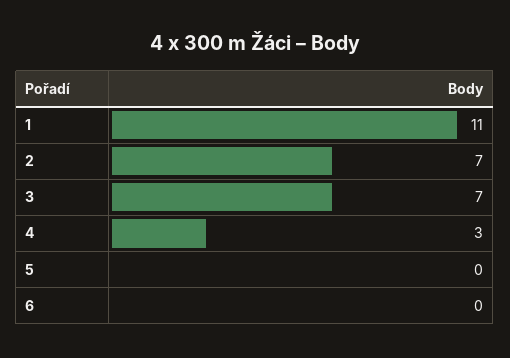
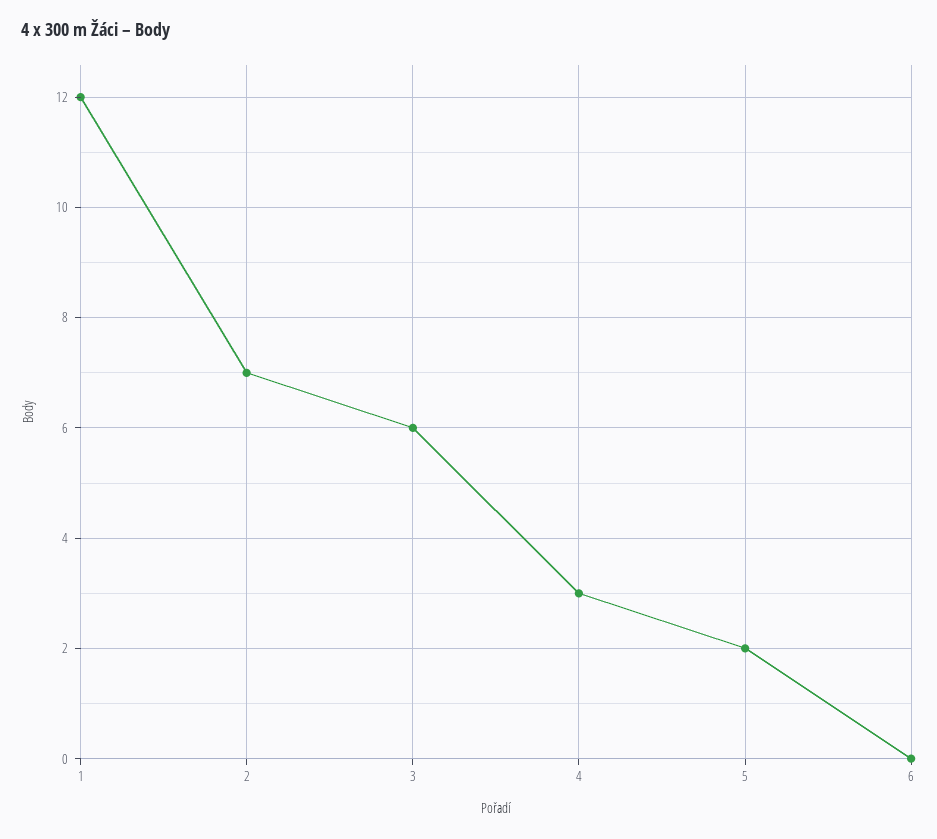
  {
-   "1": 11,
+   "1": 12,
    "2": 7,
-   "3": 7,
+   "3": 6,
    "4": 3,
-   "5": 0,
+   "5": 2,
    "6": 0
  }

